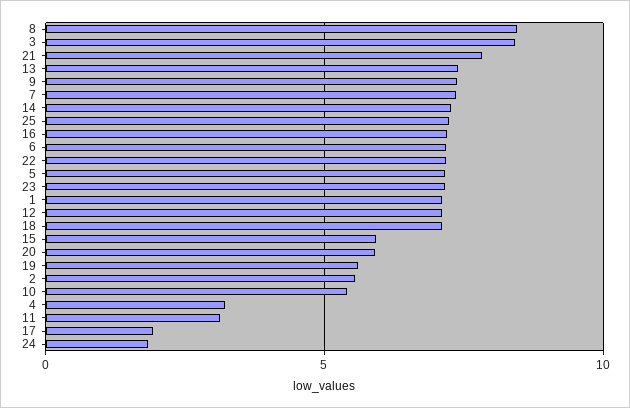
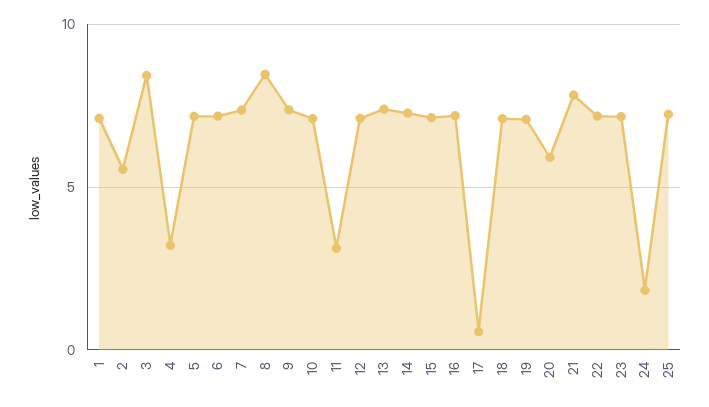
  {
    "8": 8.5,
    "3": 8.5,
    "21": 8,
    "13": 7.5,
    "9": 7.5,
    "7": 7.5,
    "14": 7.5,
    "25": 7,
    "16": 7,
    "6": 7,
    "22": 7,
    "5": 7,
    "23": 7,
    "1": 7,
    "12": 7,
    "18": 7,
-   "15": 6,
+   "15": 7,
    "20": 6,
-   "19": 5.5,
+   "19": 7,
    "2": 5.5,
-   "10": 5.5,
+   "10": 7,
    "4": 3,
    "11": 3,
-   "17": 2,
+   "17": 0.5,
    "24": 2
  }

